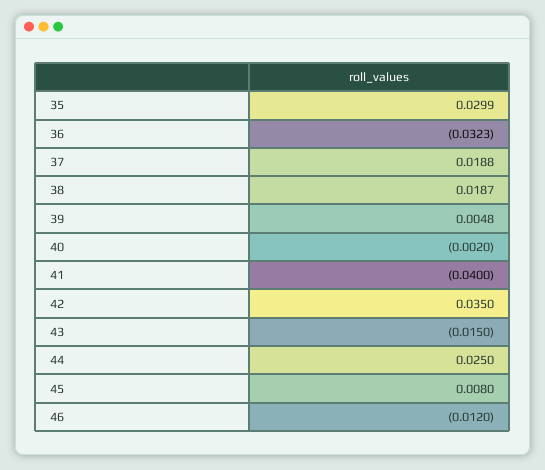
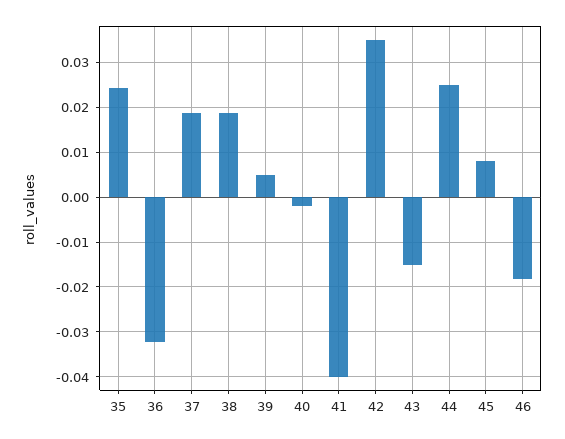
  {
-   "35": 0.0299,
+   "35": 0.024,
    "36": -0.0323,
    "37": 0.0188,
    "38": 0.0187,
    "39": 0.0048,
    "40": -0.002,
    "41": -0.04,
    "42": 0.035,
    "43": -0.015,
    "44": 0.025,
    "45": 0.008,
-   "46": -0.012
+   "46": -0.018
  }

